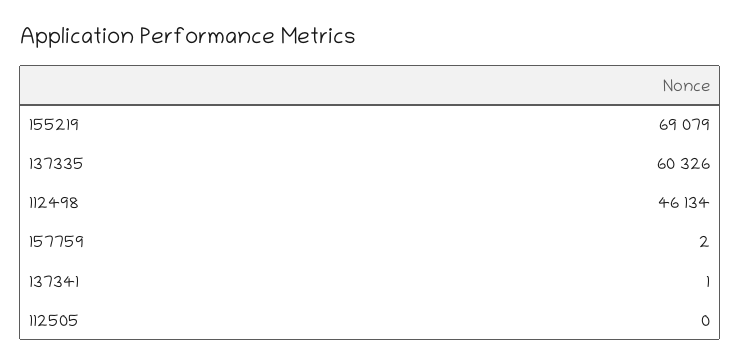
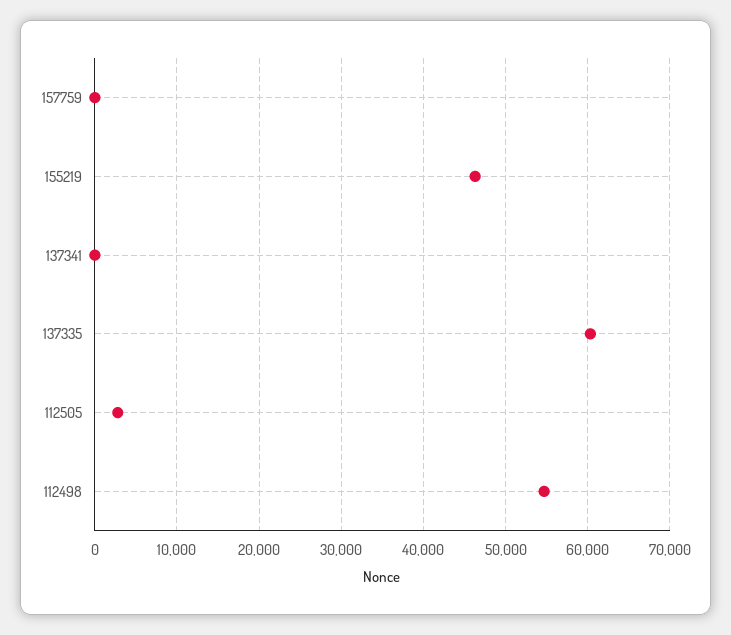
  {
-   "155219": 69079,
+   "155219": 46000,
    "137335": 60326,
-   "112498": 46134,
+   "112498": 55000,
    "157759": 2,
    "137341": 1,
-   "112505": 0
+   "112505": 3000
  }

